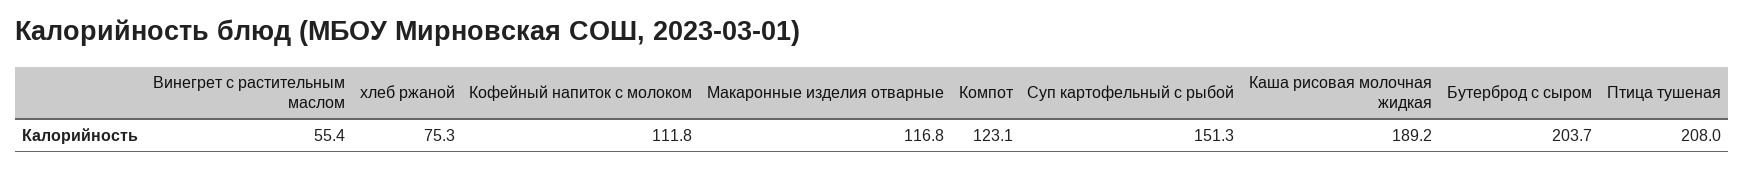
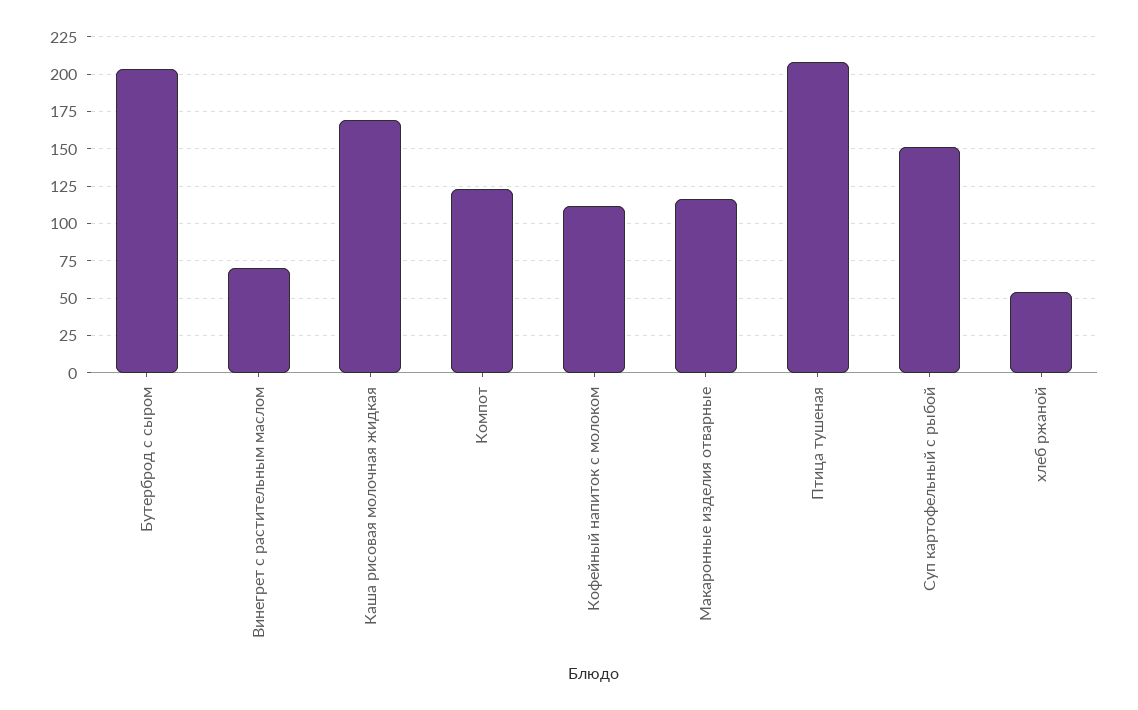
  {
-   "Винегрет с растительным маслом": 55.4,
+   "Винегрет с растительным маслом": 70,
-   "хлеб ржаной": 75.3,
+   "хлеб ржаной": 55,
    "Кофейный напиток с молоком": 111.8,
    "Макаронные изделия отварные": 116.8,
    "Компот": 123.1,
    "Суп картофельный с рыбой": 151.3,
-   "Каша рисовая молочная жидкая": 189.2,
+   "Каша рисовая молочная жидкая": 170,
    "Бутерброд с сыром": 203.7,
    "Птица тушеная": 208
  }

